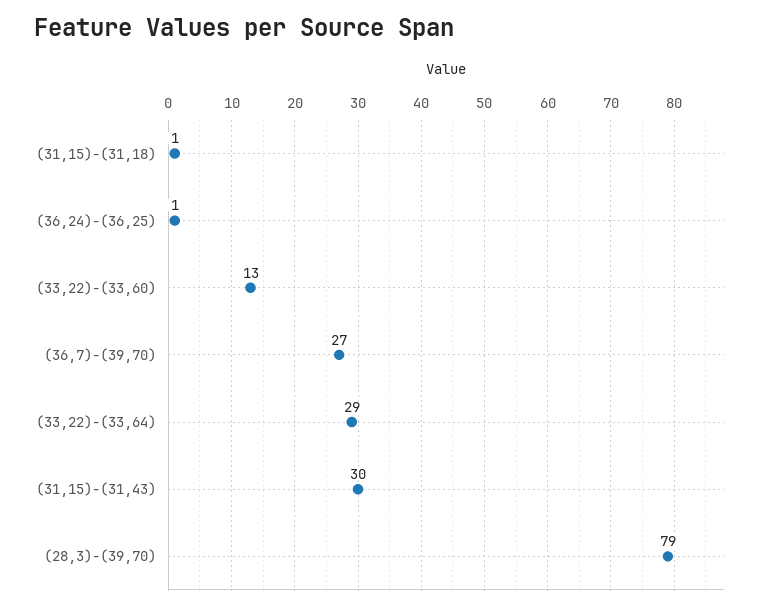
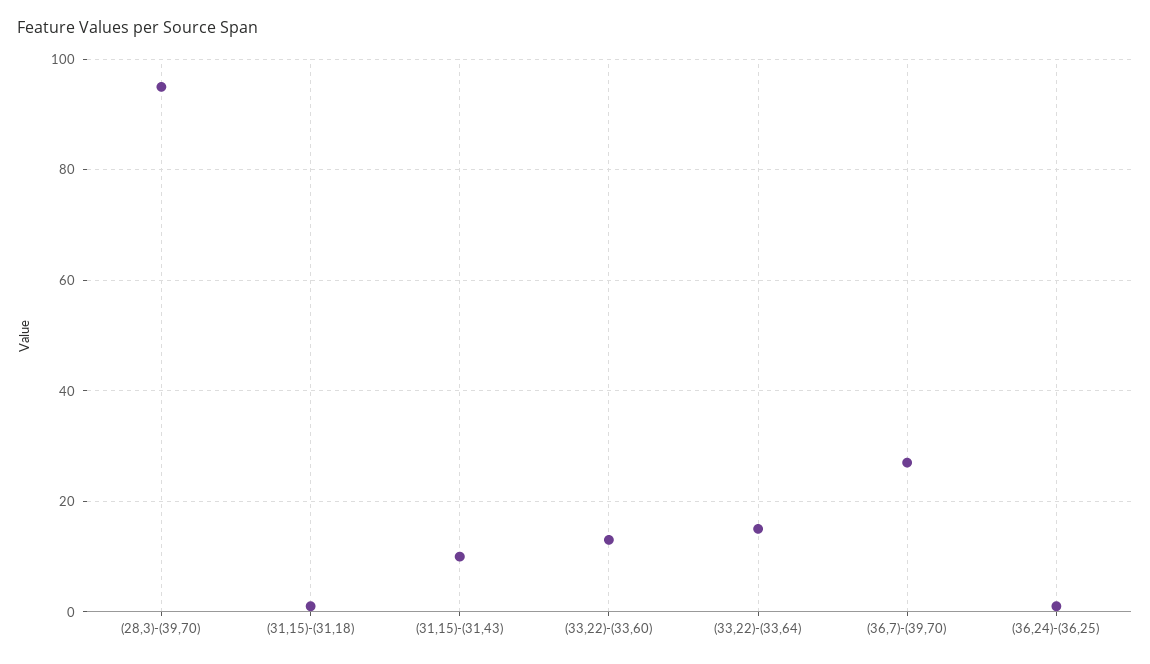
  {
    "(31,15)-(31,18)": 1,
    "(36,24)-(36,25)": 1,
    "(33,22)-(33,60)": 13,
    "(36,7)-(39,70)": 27,
-   "(33,22)-(33,64)": 29,
+   "(33,22)-(33,64)": 15,
-   "(31,15)-(31,43)": 30,
+   "(31,15)-(31,43)": 10,
-   "(28,3)-(39,70)": 79
+   "(28,3)-(39,70)": 95
  }

